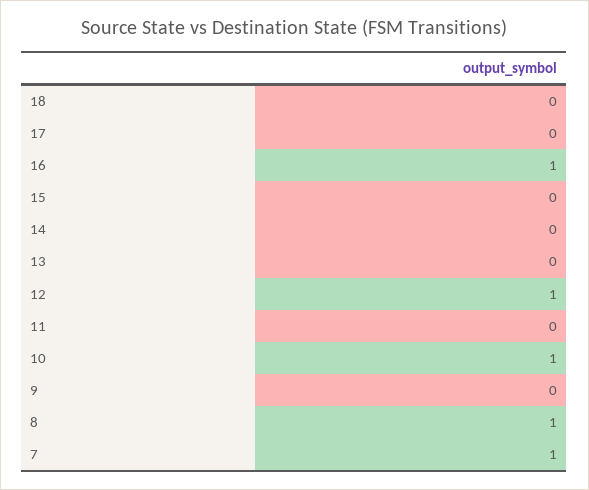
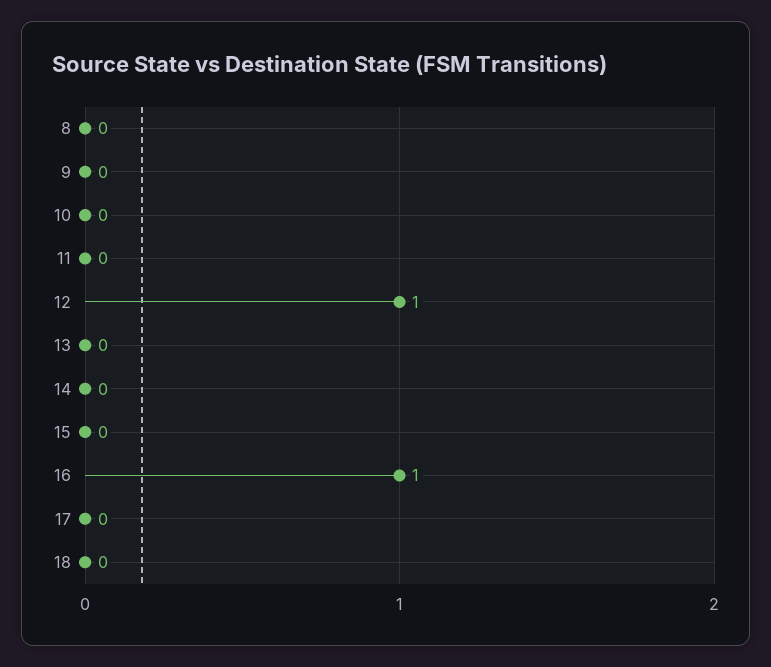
  {
    "18": 0,
    "17": 0,
    "16": 1,
    "15": 0,
    "14": 0,
    "13": 0,
    "12": 1,
    "11": 0,
-   "10": 1,
+   "10": 0,
    "9": 0,
-   "8": 1,
+   "8": 0
-   "7": 1
  }

